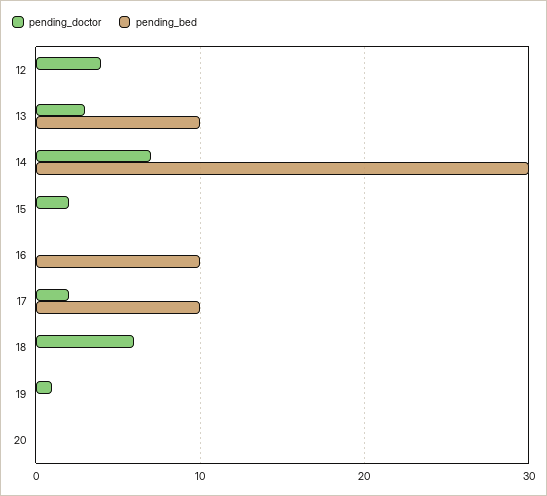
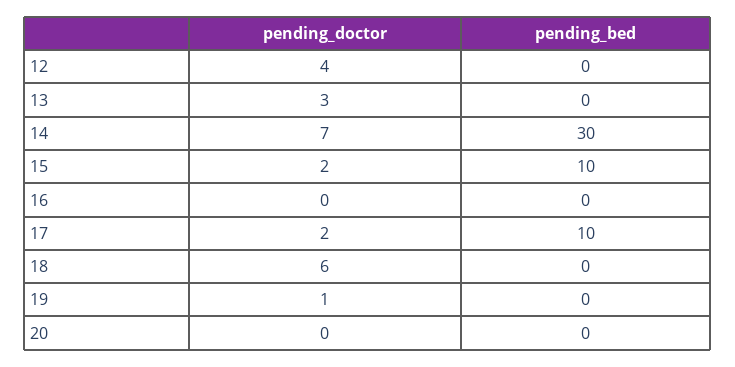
  {
    "pending_doctor": {
      "12": 4,
      "13": 3,
      "14": 7,
      "15": 2,
      "16": 0,
      "17": 2,
      "18": 6,
      "19": 1,
      "20": 0
    },
    "pending_bed": {
      "12": 0,
-     "13": 10,
+     "13": 0,
      "14": 30,
-     "15": 0,
+     "15": 10,
-     "16": 10,
+     "16": 0,
      "17": 10,
      "18": 0,
      "19": 0,
      "20": 0
    }
  }

